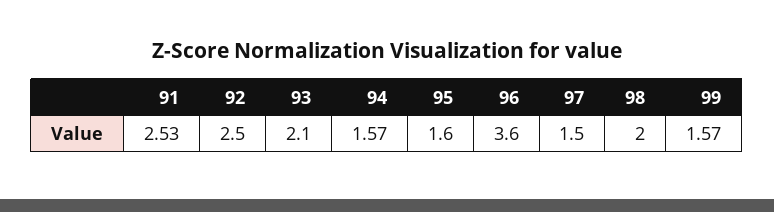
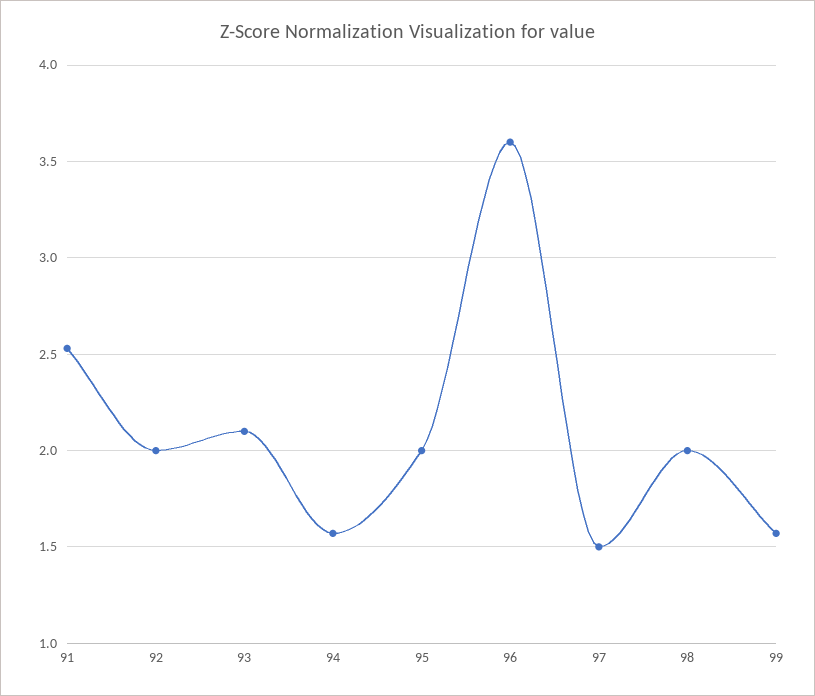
  {
    "91": 2.53,
-   "92": 2.5,
+   "92": 2,
    "93": 2.1,
    "94": 1.57,
-   "95": 1.6,
+   "95": 2,
    "96": 3.6,
    "97": 1.5,
    "98": 2,
    "99": 1.57
  }

